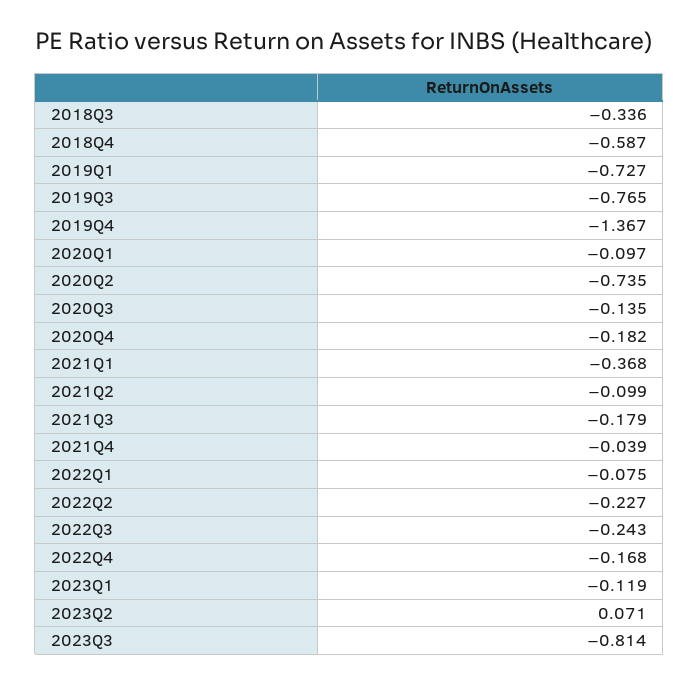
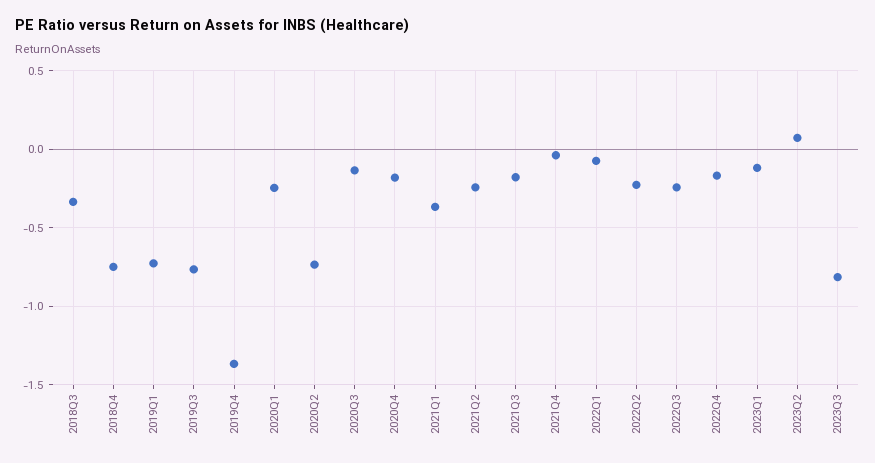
  {
    "2018Q3": -0.336,
-   "2018Q4": -0.587,
+   "2018Q4": -0.75,
    "2019Q1": -0.727,
    "2019Q3": -0.765,
    "2019Q4": -1.367,
-   "2020Q1": -0.097,
+   "2020Q1": -0.25,
    "2020Q2": -0.735,
    "2020Q3": -0.135,
    "2020Q4": -0.182,
    "2021Q1": -0.368,
-   "2021Q2": -0.099,
+   "2021Q2": -0.25,
    "2021Q3": -0.179,
    "2021Q4": -0.039,
    "2022Q1": -0.075,
    "2022Q2": -0.227,
    "2022Q3": -0.243,
    "2022Q4": -0.168,
    "2023Q1": -0.119,
    "2023Q2": 0.071,
    "2023Q3": -0.814
  }

